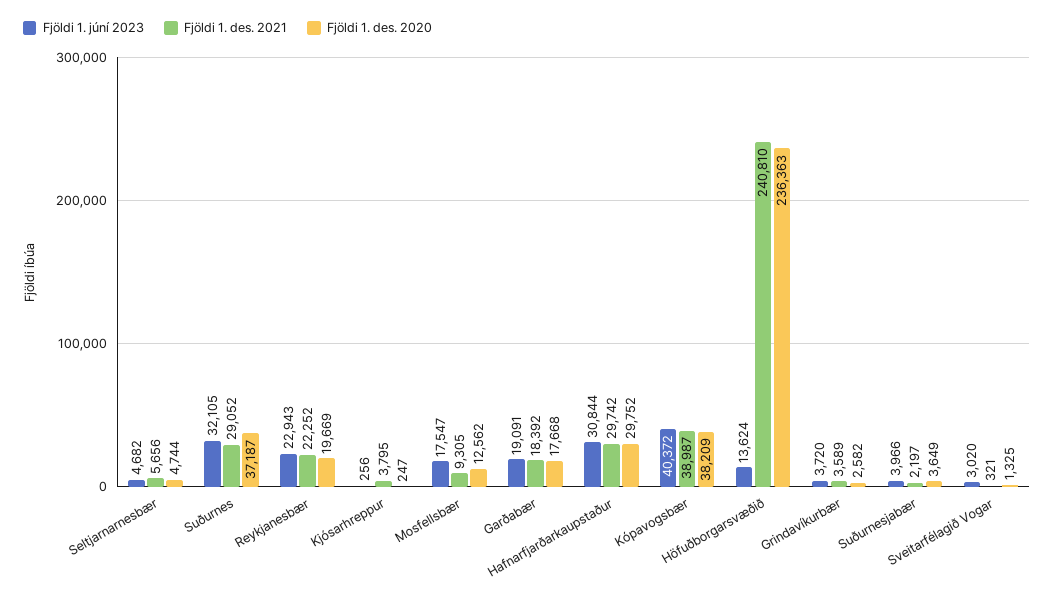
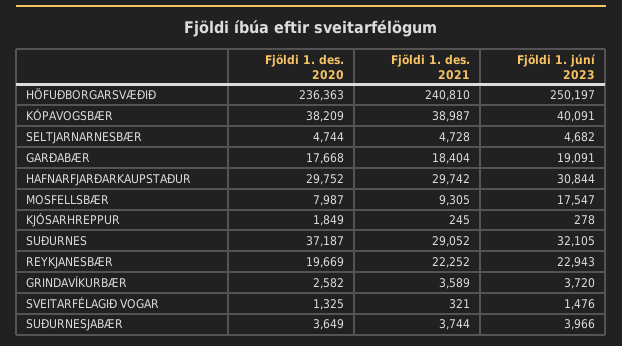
  {
    "Fjöldi 1. júní 2023": {
      "Seltjarnarnesbær": 4682,
      "Suðurnes": 32105,
      "Reykjanesbær": 22943,
-     "Kjósarhreppur": 256,
+     "Kjósarhreppur": 278,
      "Mosfellsbær": 17547,
      "Garðabær": 19091,
      "Hafnarfjarðarkaupstaður": 30844,
-     "Kópavogsbær": 40372,
+     "Kópavogsbær": 40091,
-     "Höfuðborgarsvæðið": 13624,
+     "Höfuðborgarsvæðið": 250197,
      "Grindavíkurbær": 3720,
      "Suðurnesjabær": 3966,
-     "Sveitarfélagið Vogar": 3020
+     "Sveitarfélagið Vogar": 1476
    },
    "Fjöldi 1. des. 2021": {
-     "Seltjarnarnesbær": 5656,
+     "Seltjarnarnesbær": 4728,
      "Suðurnes": 29052,
      "Reykjanesbær": 22252,
-     "Kjósarhreppur": 3795,
+     "Kjósarhreppur": 245,
      "Mosfellsbær": 9305,
-     "Garðabær": 18392,
+     "Garðabær": 18404,
      "Hafnarfjarðarkaupstaður": 29742,
      "Kópavogsbær": 38987,
      "Höfuðborgarsvæðið": 240810,
      "Grindavíkurbær": 3589,
-     "Suðurnesjabær": 2197,
+     "Suðurnesjabær": 3744,
      "Sveitarfélagið Vogar": 321
    },
    "Fjöldi 1. des. 2020": {
      "Seltjarnarnesbær": 4744,
      "Suðurnes": 37187,
      "Reykjanesbær": 19669,
-     "Kjósarhreppur": 247,
+     "Kjósarhreppur": 1849,
-     "Mosfellsbær": 12562,
+     "Mosfellsbær": 7987,
      "Garðabær": 17668,
      "Hafnarfjarðarkaupstaður": 29752,
      "Kópavogsbær": 38209,
      "Höfuðborgarsvæðið": 236363,
      "Grindavíkurbær": 2582,
      "Suðurnesjabær": 3649,
      "Sveitarfélagið Vogar": 1325
    }
  }

